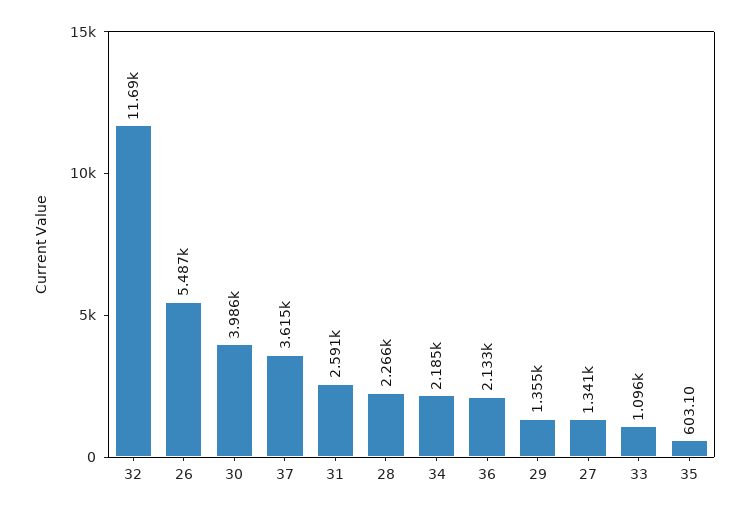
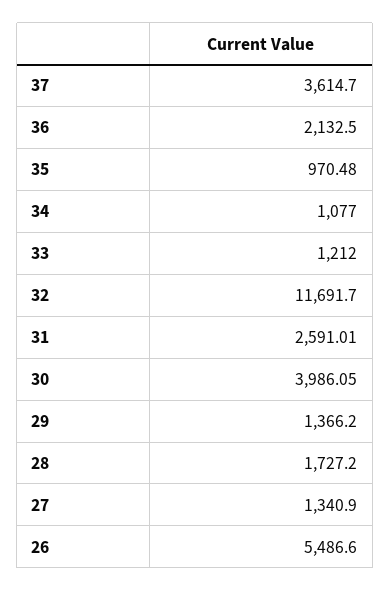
  {
    "32": 11691.7,
    "26": 5486.6,
    "30": 3986.05,
    "37": 3614.7,
    "31": 2591.01,
-   "28": 2266,
+   "28": 1727.2,
-   "34": 2185,
+   "34": 1077,
    "36": 2132.5,
-   "29": 1355,
+   "29": 1366.2,
    "27": 1340.9,
-   "33": 1096,
+   "33": 1212,
-   "35": 603.1
+   "35": 970.48
  }

